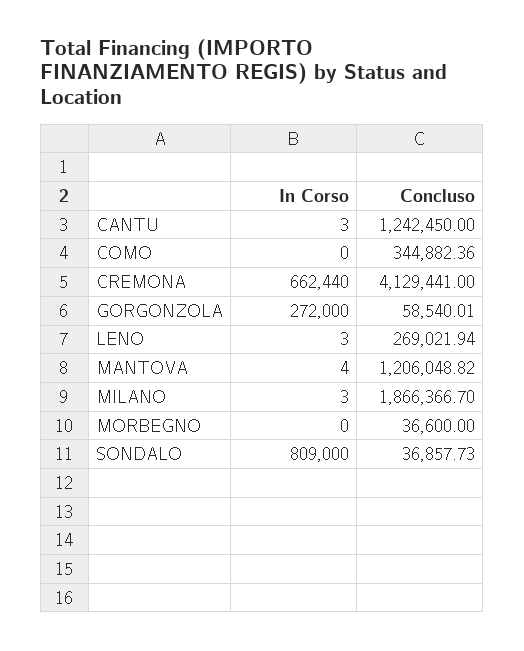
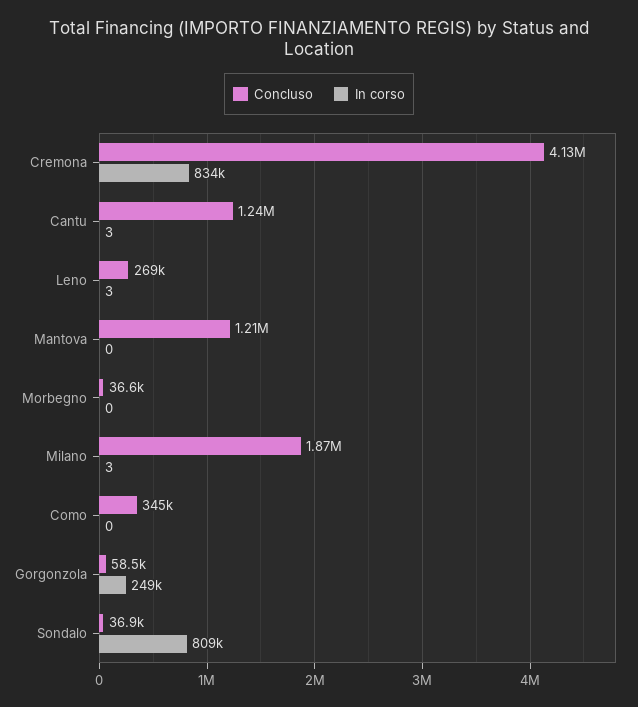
  {
    "In Corso": {
      "CANTU": 3,
      "COMO": 0,
-     "CREMONA": 662440,
+     "CREMONA": 834000,
-     "GORGONZOLA": 272000,
+     "GORGONZOLA": 249000,
      "LENO": 3,
-     "MANTOVA": 4,
+     "MANTOVA": 0,
      "MILANO": 3,
      "MORBEGNO": 0,
      "SONDALO": 809000
    },
    "Concluso": {
      "CANTU": 1242450,
      "COMO": 344882.36,
      "CREMONA": 4129441,
      "GORGONZOLA": 58540.01,
      "LENO": 269021.94,
      "MANTOVA": 1206048.82,
      "MILANO": 1866366.7,
      "MORBEGNO": 36600,
      "SONDALO": 36857.73
    }
  }

